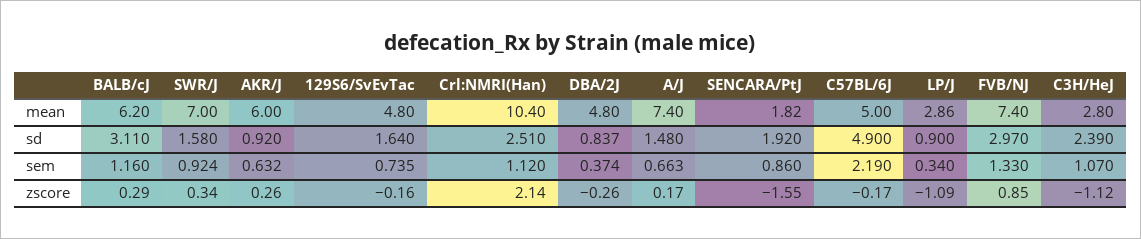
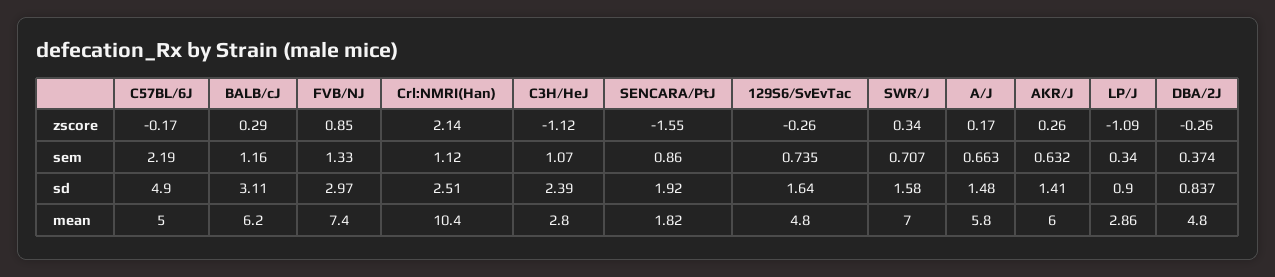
  {
    "BALB/cJ": {
      "mean": 6.2,
      "sd": 3.11,
      "sem": 1.16,
      "zscore": 0.29
    },
    "SWR/J": {
      "mean": 7,
      "sd": 1.58,
-     "sem": 0.924,
+     "sem": 0.707,
      "zscore": 0.34
    },
    "AKR/J": {
      "mean": 6,
-     "sd": 0.92,
+     "sd": 1.41,
      "sem": 0.632,
      "zscore": 0.26
    },
    "129S6/SvEvTac": {
      "mean": 4.8,
      "sd": 1.64,
      "sem": 0.735,
-     "zscore": -0.16
+     "zscore": -0.26
    },
    "Crl:NMRI(Han)": {
      "mean": 10.4,
      "sd": 2.51,
      "sem": 1.12,
      "zscore": 2.14
    },
    "DBA/2J": {
      "mean": 4.8,
      "sd": 0.837,
      "sem": 0.374,
      "zscore": -0.26
    },
    "A/J": {
-     "mean": 7.4,
+     "mean": 5.8,
      "sd": 1.48,
      "sem": 0.663,
      "zscore": 0.17
    },
    "SENCARA/PtJ": {
      "mean": 1.82,
      "sd": 1.92,
      "sem": 0.86,
      "zscore": -1.55
    },
    "C57BL/6J": {
      "mean": 5,
      "sd": 4.9,
      "sem": 2.19,
      "zscore": -0.17
    },
    "LP/J": {
      "mean": 2.86,
      "sd": 0.9,
      "sem": 0.34,
      "zscore": -1.09
    },
    "FVB/NJ": {
      "mean": 7.4,
      "sd": 2.97,
      "sem": 1.33,
      "zscore": 0.85
    },
    "C3H/HeJ": {
      "mean": 2.8,
      "sd": 2.39,
      "sem": 1.07,
      "zscore": -1.12
    }
  }

